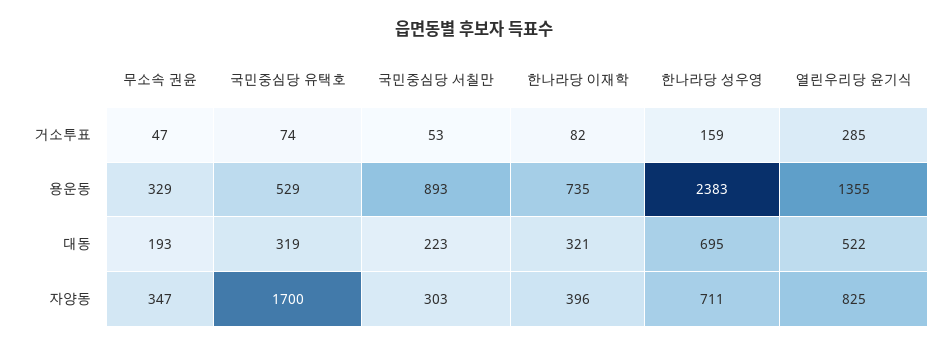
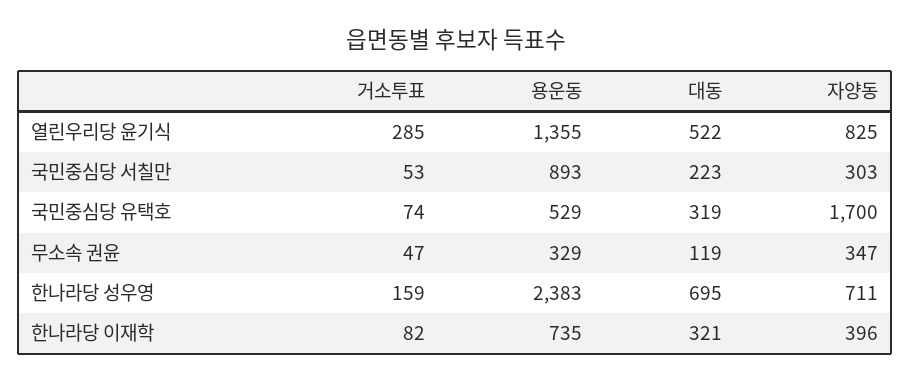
  {
    "무소속 권윤": {
      "거소투표": 47,
      "용운동": 329,
-     "대동": 193,
+     "대동": 119,
      "자양동": 347
    },
    "국민중심당 유택호": {
      "거소투표": 74,
      "용운동": 529,
      "대동": 319,
      "자양동": 1700
    },
    "국민중심당 서칠만": {
      "거소투표": 53,
      "용운동": 893,
      "대동": 223,
      "자양동": 303
    },
    "한나라당 이재학": {
      "거소투표": 82,
      "용운동": 735,
      "대동": 321,
      "자양동": 396
    },
    "한나라당 성우영": {
      "거소투표": 159,
      "용운동": 2383,
      "대동": 695,
      "자양동": 711
    },
    "열린우리당 윤기식": {
      "거소투표": 285,
      "용운동": 1355,
      "대동": 522,
      "자양동": 825
    }
  }

